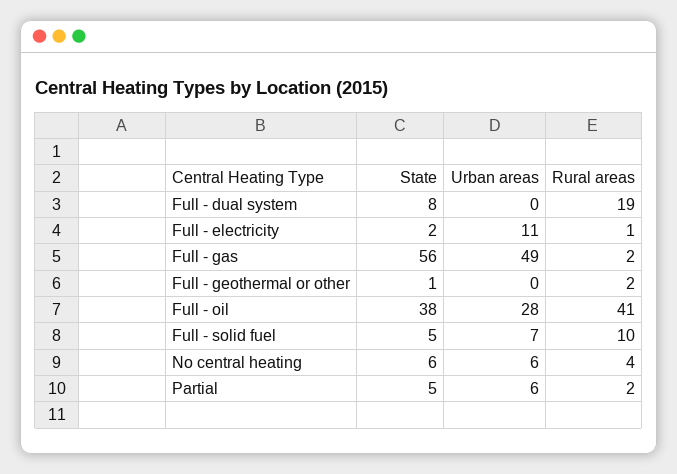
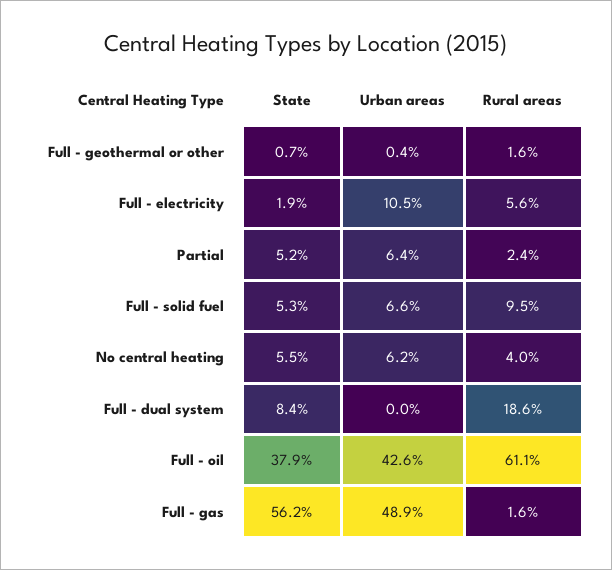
  {
    "State": {
      "Full - dual system": 8.4,
      "Full - electricity": 1.9,
      "Full - gas": 56.2,
      "Full - geothermal or other": 0.7,
      "Full - oil": 37.9,
      "Full - solid fuel": 5.3,
      "No central heating": 5.5,
      "Partial": 5.2
    },
    "Urban areas": {
      "Full - dual system": 0,
      "Full - electricity": 10.5,
      "Full - gas": 48.9,
      "Full - geothermal or other": 0.4,
-     "Full - oil": 28,
+     "Full - oil": 42.6,
      "Full - solid fuel": 6.6,
      "No central heating": 6.2,
      "Partial": 6.4
    },
    "Rural areas": {
      "Full - dual system": 18.6,
-     "Full - electricity": 1,
+     "Full - electricity": 5.6,
      "Full - gas": 1.6,
      "Full - geothermal or other": 1.6,
-     "Full - oil": 41,
+     "Full - oil": 61.1,
      "Full - solid fuel": 9.5,
      "No central heating": 4,
      "Partial": 2.4
    }
  }

